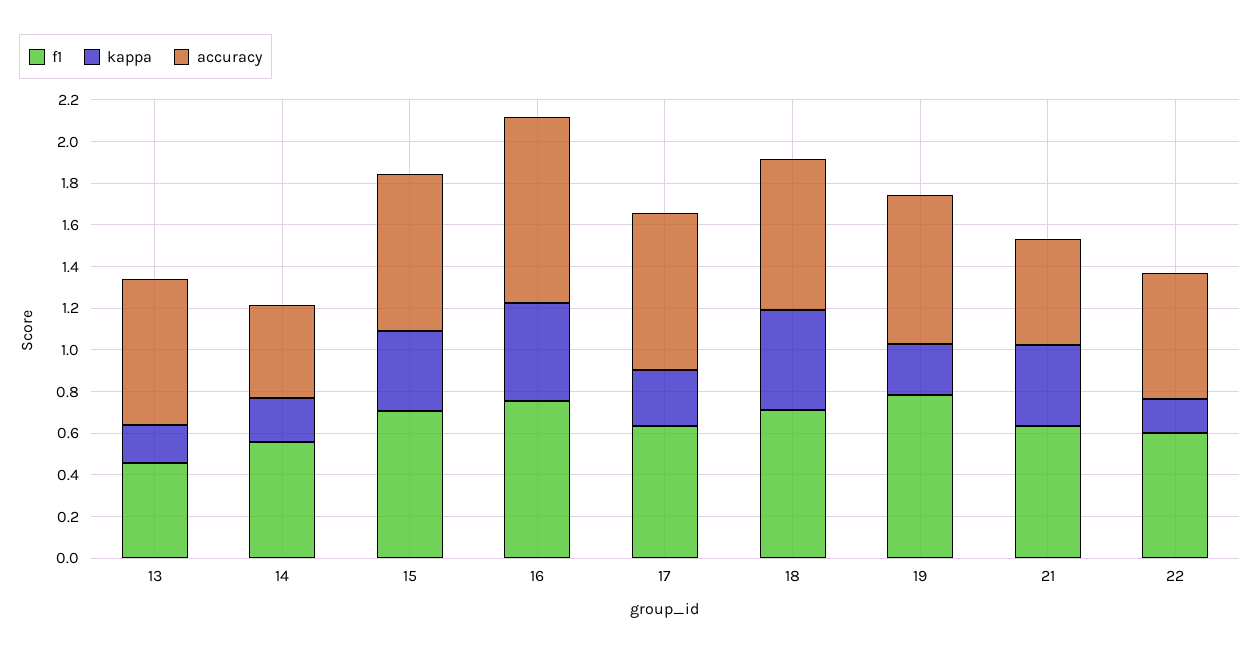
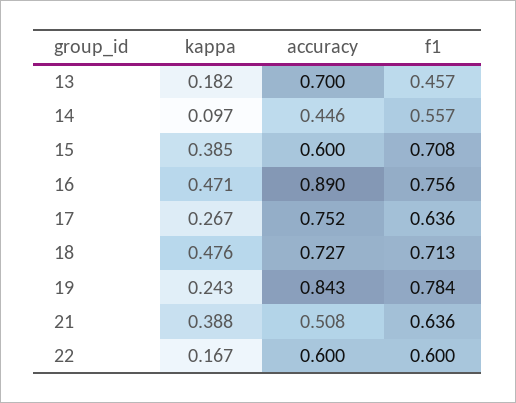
  {
    "f1": {
      "13": 0.457,
      "14": 0.557,
      "15": 0.708,
      "16": 0.756,
      "17": 0.636,
      "18": 0.713,
      "19": 0.784,
      "21": 0.636,
      "22": 0.6
    },
    "kappa": {
      "13": 0.182,
-     "14": 0.2,
+     "14": 0.097,
      "15": 0.385,
      "16": 0.471,
      "17": 0.267,
      "18": 0.476,
      "19": 0.243,
      "21": 0.388,
      "22": 0.167
    },
    "accuracy": {
      "13": 0.7,
      "14": 0.446,
-     "15": 0.75,
+     "15": 0.6,
      "16": 0.89,
      "17": 0.752,
      "18": 0.727,
-     "19": 0.7,
+     "19": 0.843,
      "21": 0.508,
      "22": 0.6
    }
  }

